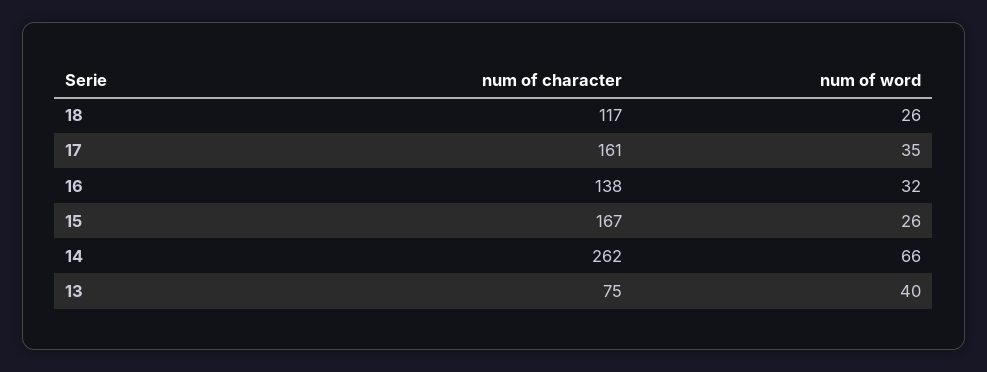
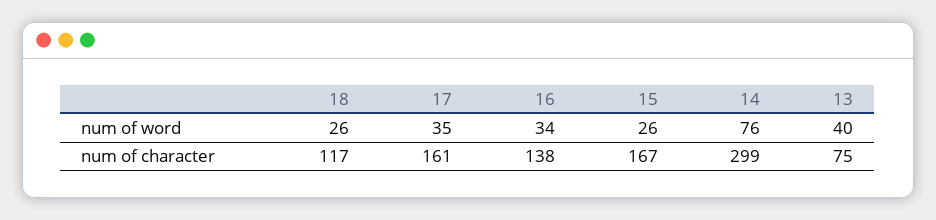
  {
    "num of character": {
      "18": 117,
      "17": 161,
      "16": 138,
      "15": 167,
-     "14": 262,
+     "14": 299,
      "13": 75
    },
    "num of word": {
      "18": 26,
      "17": 35,
-     "16": 32,
+     "16": 34,
      "15": 26,
-     "14": 66,
+     "14": 76,
      "13": 40
    }
  }

